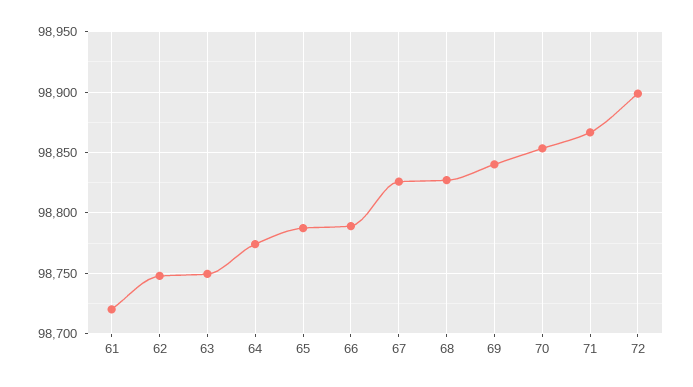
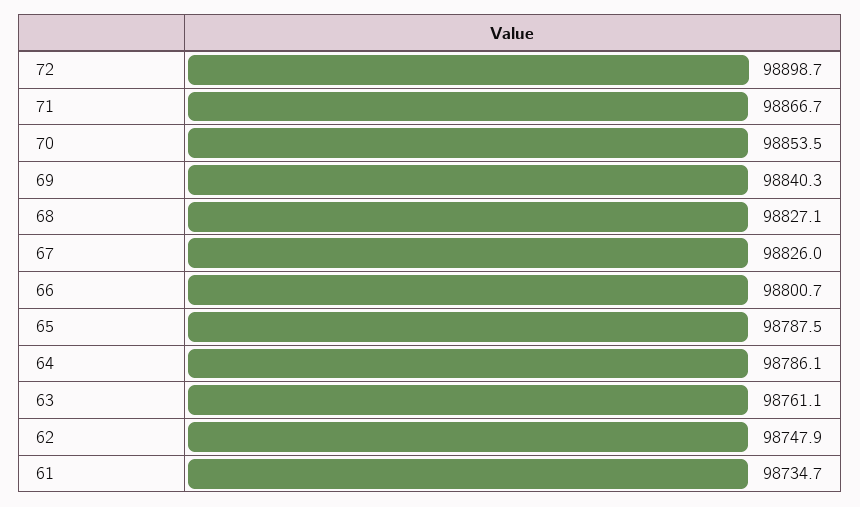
  {
-   "61": 98720,
+   "61": 98734.7,
    "62": 98747.9,
-   "63": 98750,
+   "63": 98761.1,
-   "64": 98775,
+   "64": 98786.1,
    "65": 98787.5,
-   "66": 98790,
+   "66": 98800.7,
    "67": 98826,
    "68": 98827.1,
    "69": 98840.3,
    "70": 98853.5,
    "71": 98866.7,
    "72": 98898.7
  }

